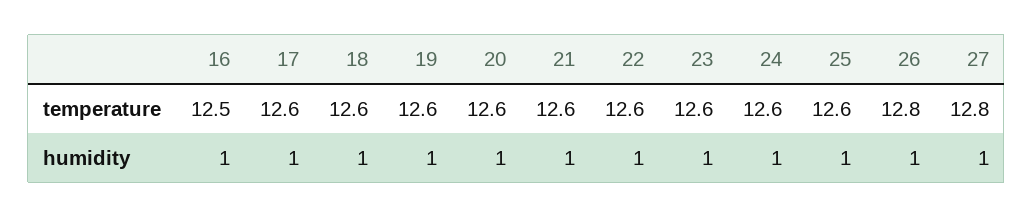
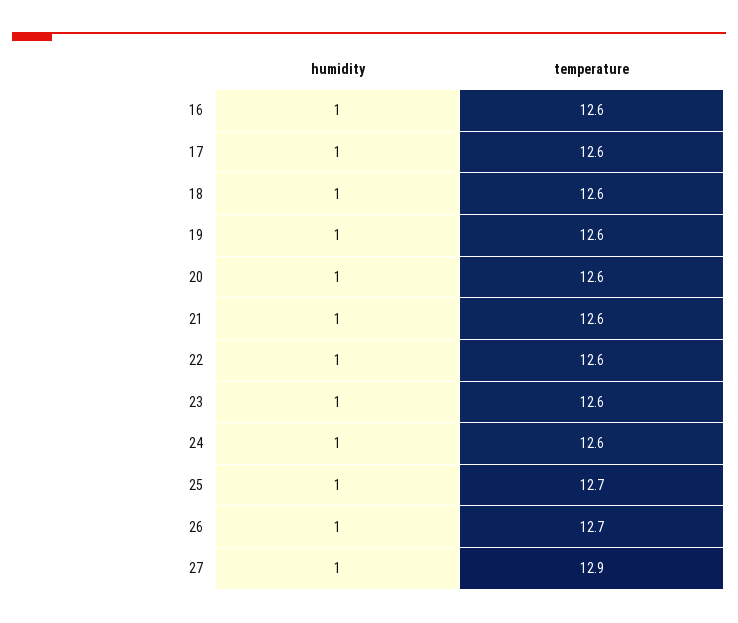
  {
    "16": {
-     "temperature": 12.5,
+     "temperature": 12.6,
      "humidity": 1
    },
    "17": {
      "temperature": 12.6,
      "humidity": 1
    },
    "18": {
      "temperature": 12.6,
      "humidity": 1
    },
    "19": {
      "temperature": 12.6,
      "humidity": 1
    },
    "20": {
      "temperature": 12.6,
      "humidity": 1
    },
    "21": {
      "temperature": 12.6,
      "humidity": 1
    },
    "22": {
      "temperature": 12.6,
      "humidity": 1
    },
    "23": {
      "temperature": 12.6,
      "humidity": 1
    },
    "24": {
      "temperature": 12.6,
      "humidity": 1
    },
    "25": {
-     "temperature": 12.6,
+     "temperature": 12.7,
      "humidity": 1
    },
    "26": {
-     "temperature": 12.8,
+     "temperature": 12.7,
      "humidity": 1
    },
    "27": {
-     "temperature": 12.8,
+     "temperature": 12.9,
      "humidity": 1
    }
  }

